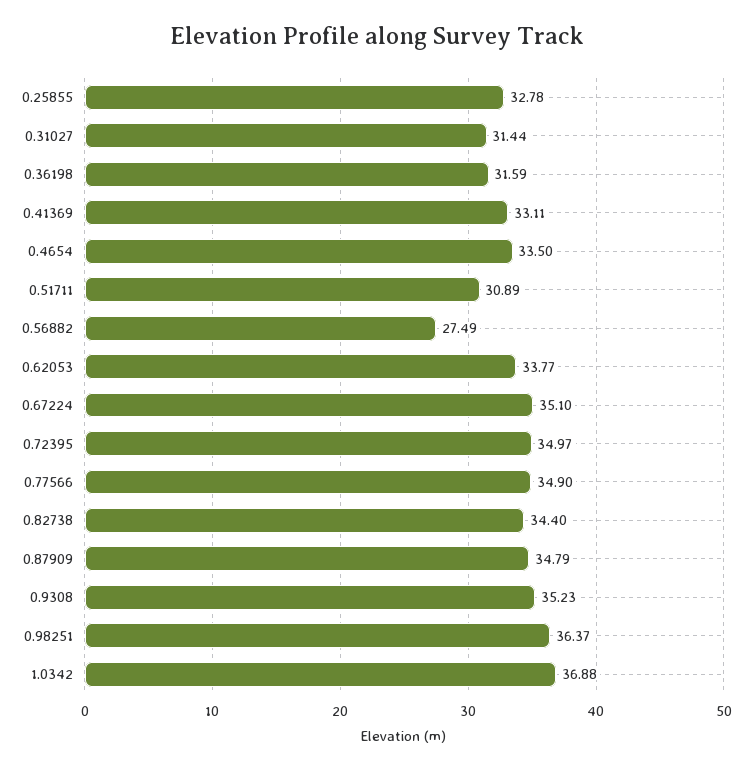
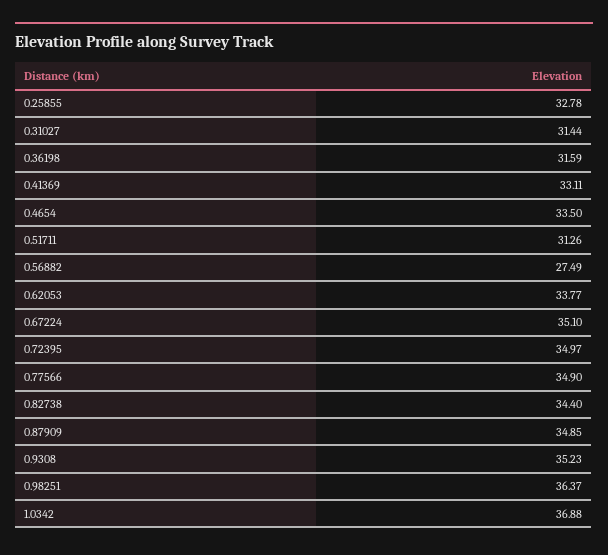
  {
    "0.25855": 32.78,
    "0.31027": 31.44,
    "0.36198": 31.59,
    "0.41369": 33.11,
    "0.4654": 33.5,
-   "0.51711": 30.89,
+   "0.51711": 31.26,
    "0.56882": 27.49,
    "0.62053": 33.77,
    "0.67224": 35.1,
    "0.72395": 34.97,
    "0.77566": 34.9,
    "0.82738": 34.4,
-   "0.87909": 34.79,
+   "0.87909": 34.85,
    "0.9308": 35.23,
    "0.98251": 36.37,
    "1.0342": 36.88
  }

